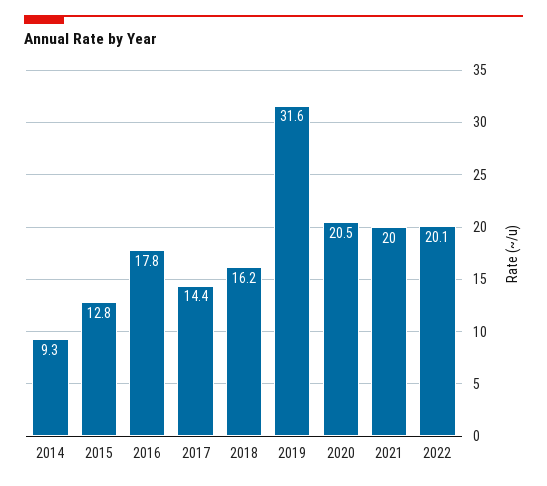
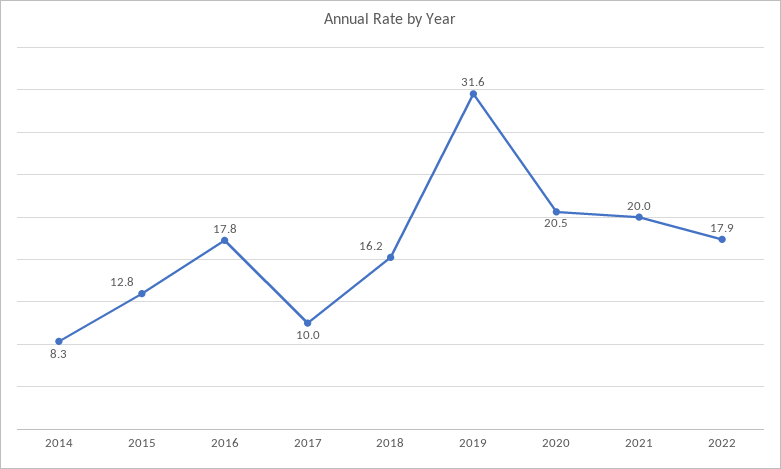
  {
-   "2014": 9.3,
+   "2014": 8.3,
    "2015": 12.8,
    "2016": 17.8,
-   "2017": 14.4,
+   "2017": 10,
    "2018": 16.2,
    "2019": 31.6,
    "2020": 20.5,
    "2021": 20,
-   "2022": 20.1
+   "2022": 17.9
  }

